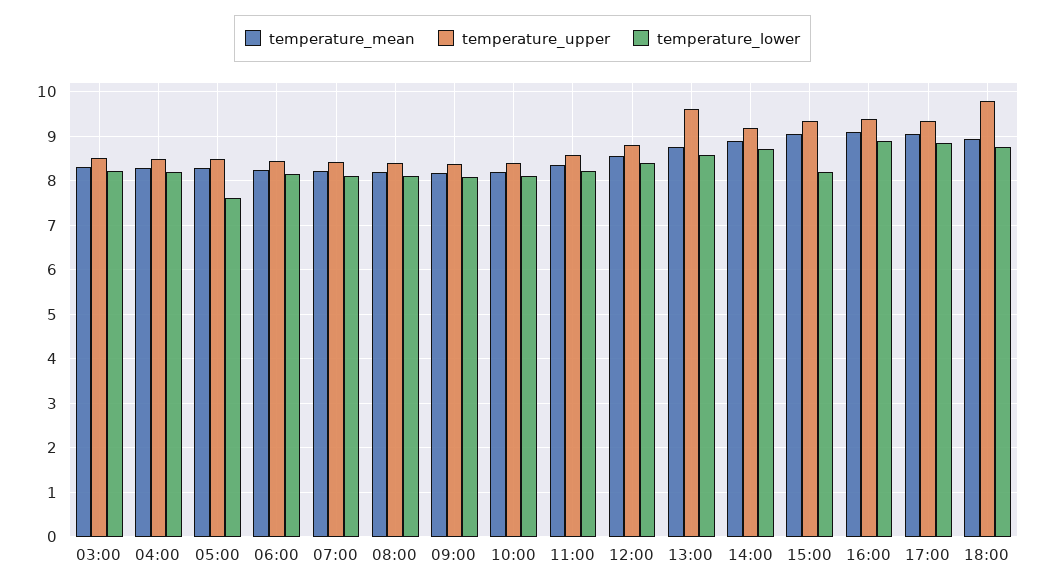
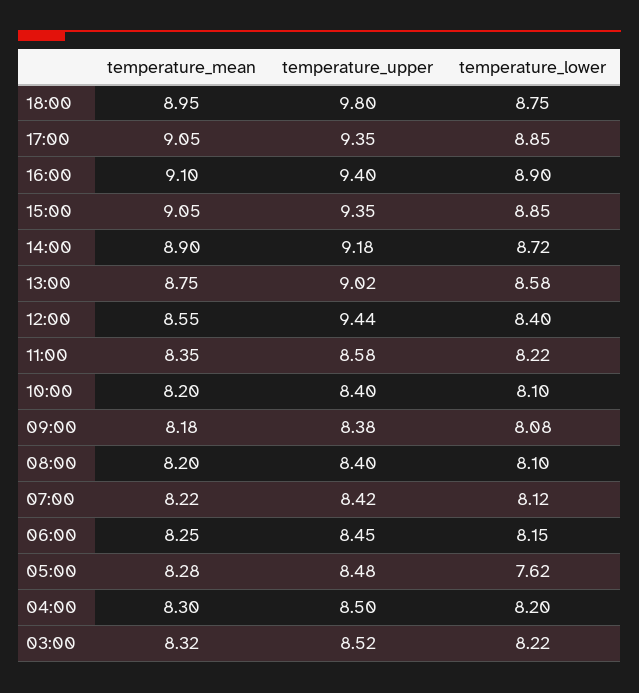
  {
    "temperature_mean": {
      "03:00": 8.32,
      "04:00": 8.3,
      "05:00": 8.28,
      "06:00": 8.25,
      "07:00": 8.22,
      "08:00": 8.2,
      "09:00": 8.18,
      "10:00": 8.2,
      "11:00": 8.35,
      "12:00": 8.55,
      "13:00": 8.75,
      "14:00": 8.9,
      "15:00": 9.05,
      "16:00": 9.1,
      "17:00": 9.05,
      "18:00": 8.95
    },
    "temperature_upper": {
      "03:00": 8.52,
      "04:00": 8.5,
      "05:00": 8.48,
      "06:00": 8.45,
      "07:00": 8.42,
      "08:00": 8.4,
      "09:00": 8.38,
      "10:00": 8.4,
      "11:00": 8.58,
-     "12:00": 8.8,
+     "12:00": 9.44,
-     "13:00": 9.6,
+     "13:00": 9.02,
      "14:00": 9.18,
      "15:00": 9.35,
      "16:00": 9.4,
      "17:00": 9.35,
      "18:00": 9.8
    },
    "temperature_lower": {
      "03:00": 8.22,
      "04:00": 8.2,
      "05:00": 7.62,
      "06:00": 8.15,
      "07:00": 8.12,
      "08:00": 8.1,
      "09:00": 8.08,
      "10:00": 8.1,
      "11:00": 8.22,
      "12:00": 8.4,
      "13:00": 8.58,
      "14:00": 8.72,
-     "15:00": 8.2,
+     "15:00": 8.85,
      "16:00": 8.9,
      "17:00": 8.85,
      "18:00": 8.75
    }
  }

